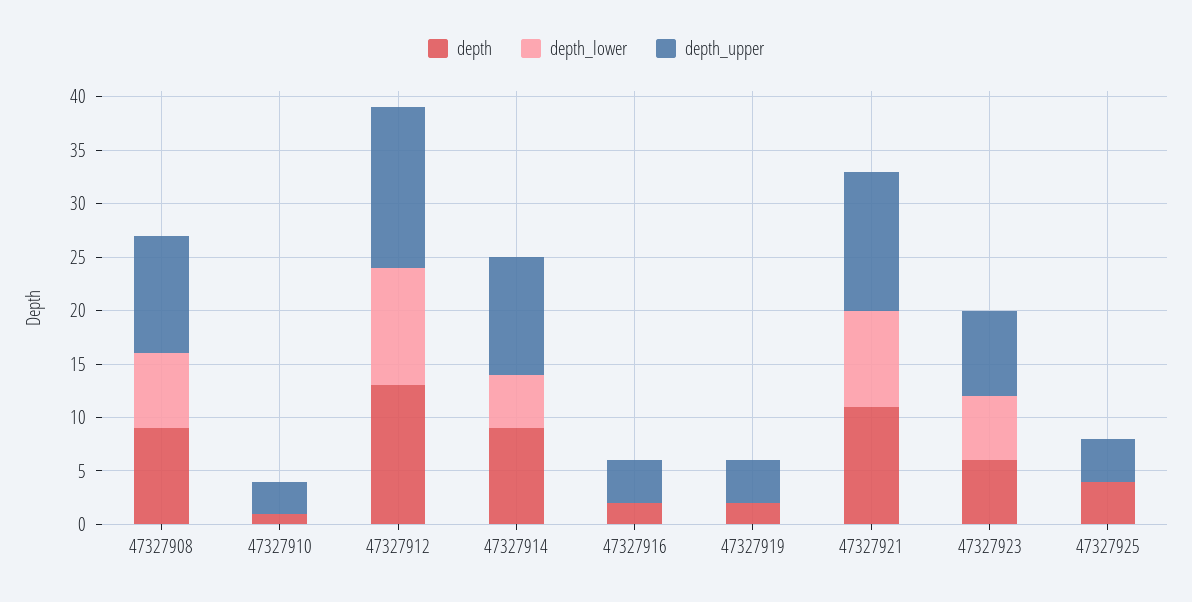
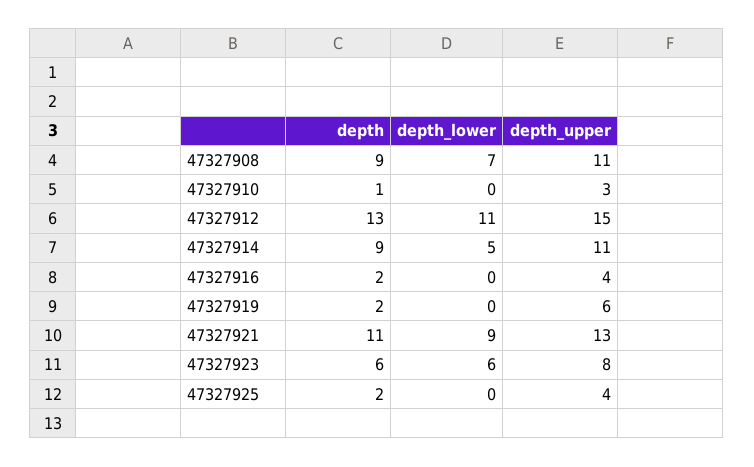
  {
    "depth": {
      "47327908": 9,
      "47327910": 1,
      "47327912": 13,
      "47327914": 9,
      "47327916": 2,
      "47327919": 2,
      "47327921": 11,
      "47327923": 6,
-     "47327925": 4
+     "47327925": 2
    },
    "depth_lower": {
      "47327908": 7,
      "47327910": 0,
      "47327912": 11,
      "47327914": 5,
      "47327916": 0,
      "47327919": 0,
      "47327921": 9,
      "47327923": 6,
      "47327925": 0
    },
    "depth_upper": {
      "47327908": 11,
      "47327910": 3,
      "47327912": 15,
      "47327914": 11,
      "47327916": 4,
-     "47327919": 4,
+     "47327919": 6,
      "47327921": 13,
      "47327923": 8,
      "47327925": 4
    }
  }

